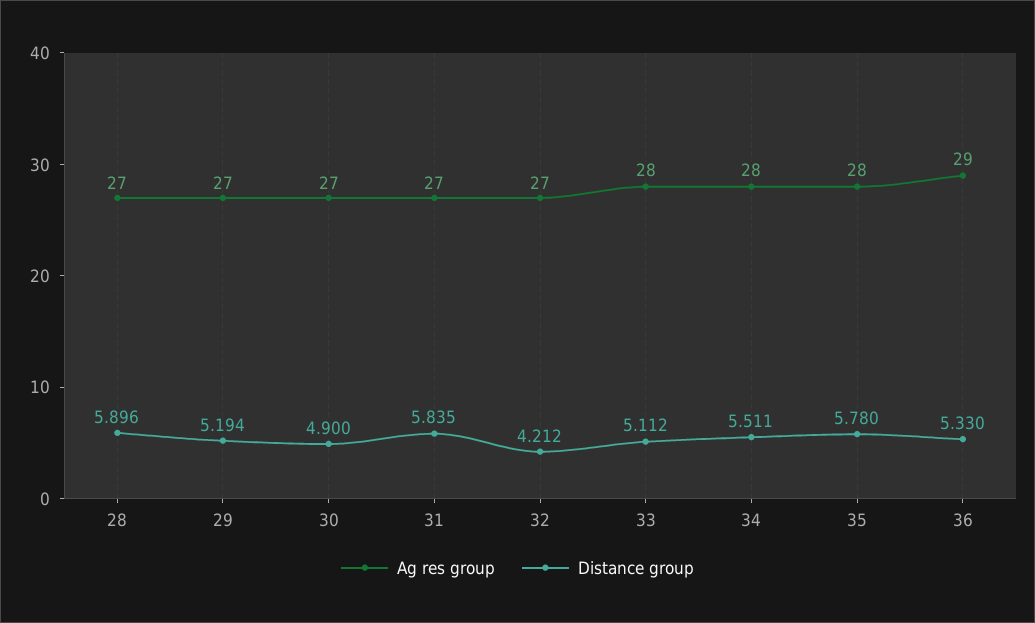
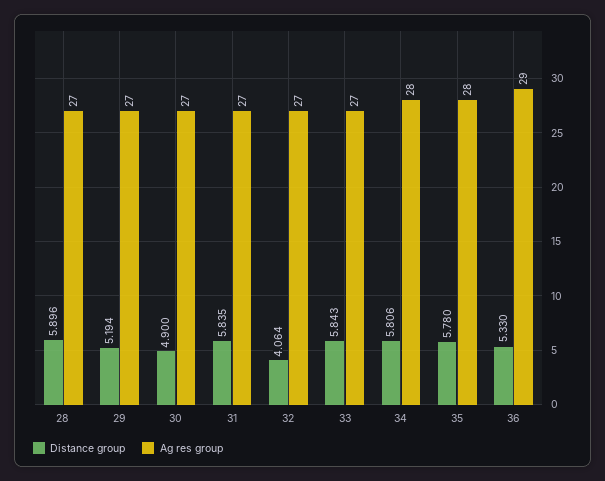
  {
    "Ag res group": {
      "28": 27,
      "29": 27,
      "30": 27,
      "31": 27,
      "32": 27,
-     "33": 28,
+     "33": 27,
      "34": 28,
      "35": 28,
      "36": 29
    },
    "Distance group": {
      "28": 5.896,
      "29": 5.194,
      "30": 4.9,
      "31": 5.835,
-     "32": 4.212,
+     "32": 4.064,
-     "33": 5.112,
+     "33": 5.843,
-     "34": 5.511,
+     "34": 5.806,
      "35": 5.78,
      "36": 5.33
    }
  }

